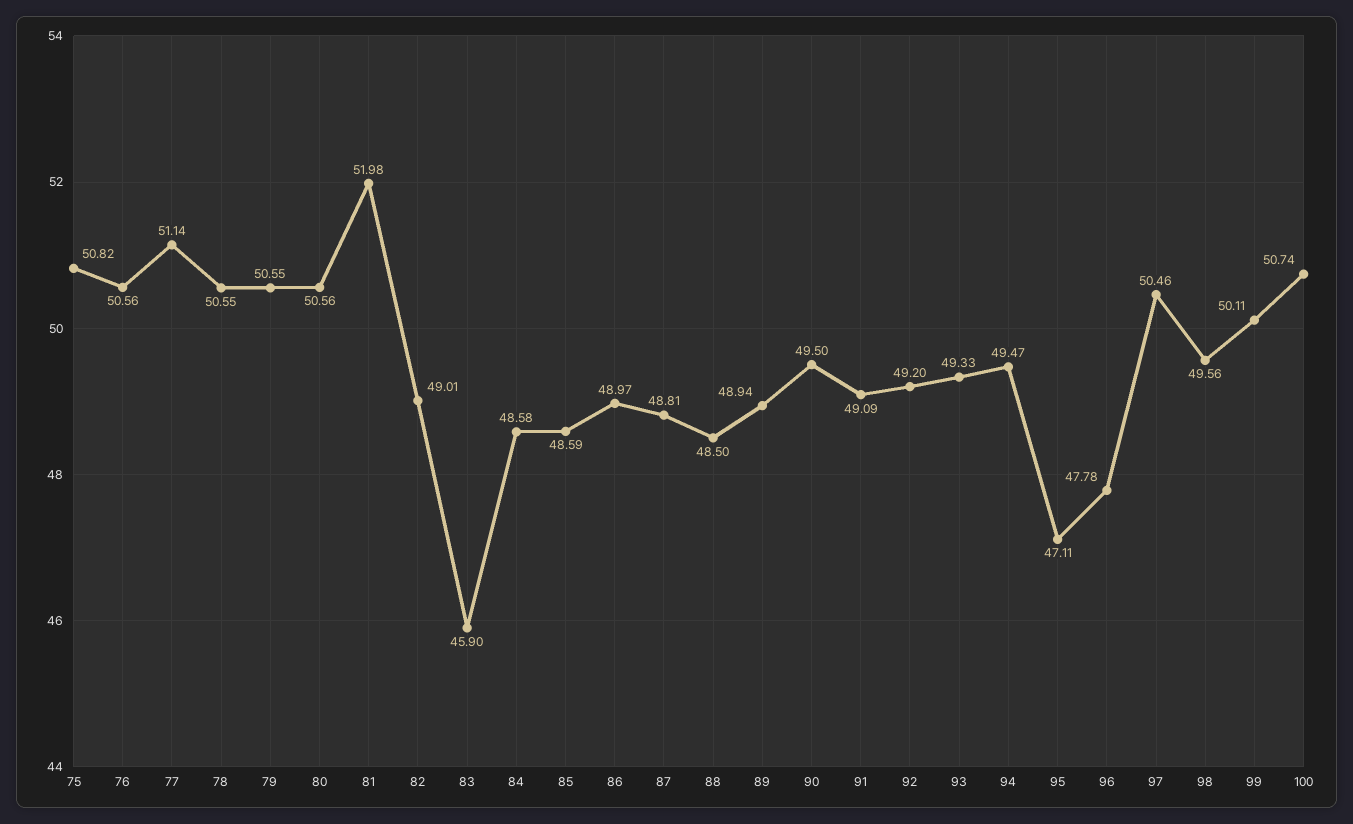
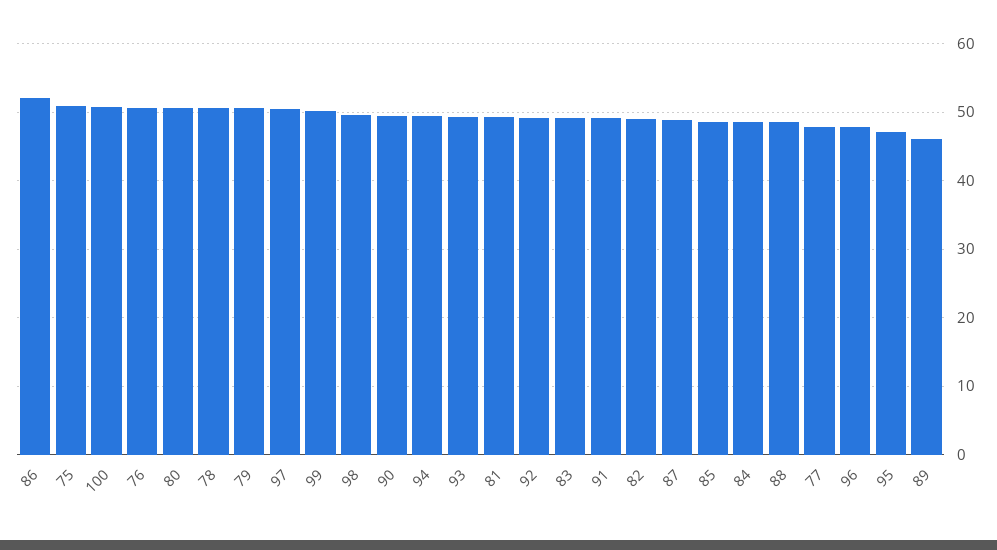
  {
    "75": 50.82,
    "76": 50.56,
-   "77": 51.14,
+   "77": 48,
    "78": 50.55,
    "79": 50.55,
    "80": 50.56,
-   "81": 51.98,
+   "81": 49,
    "82": 49.01,
-   "83": 45.9,
+   "83": 49,
    "84": 48.58,
    "85": 48.59,
-   "86": 48.97,
+   "86": 52,
    "87": 48.81,
    "88": 48.5,
-   "89": 48.94,
+   "89": 46,
    "90": 49.5,
    "91": 49.09,
    "92": 49.2,
    "93": 49.33,
    "94": 49.47,
    "95": 47.11,
    "96": 47.78,
    "97": 50.46,
    "98": 49.56,
    "99": 50.11,
    "100": 50.74
  }

